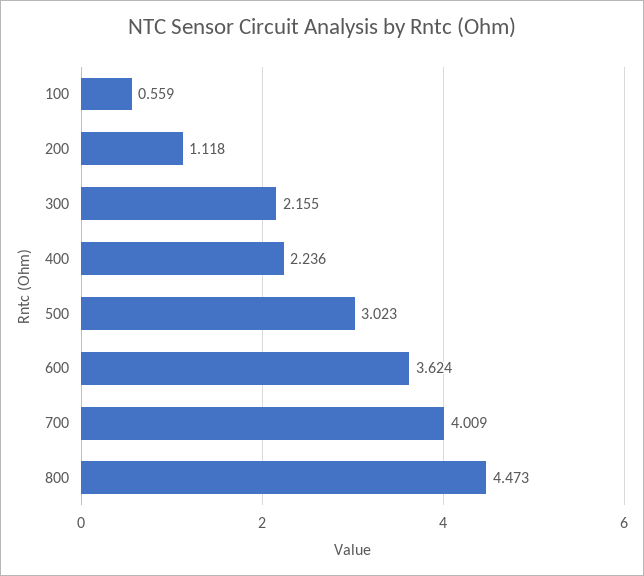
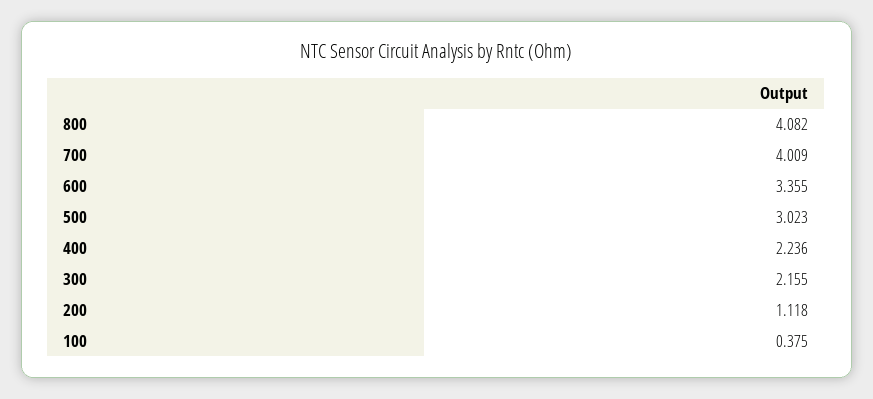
  {
-   "100": 0.559,
+   "100": 0.375,
    "200": 1.118,
    "300": 2.155,
    "400": 2.236,
    "500": 3.023,
-   "600": 3.624,
+   "600": 3.355,
    "700": 4.009,
-   "800": 4.473
+   "800": 4.082
  }

